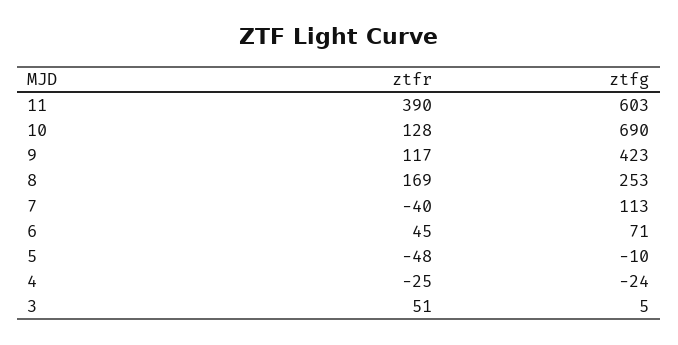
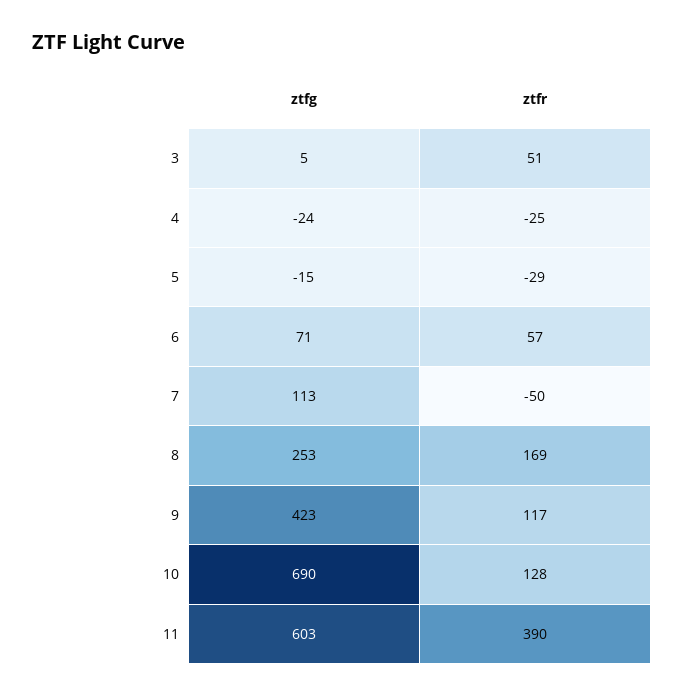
  {
    "ztfr": {
      "11": 390,
      "10": 128,
      "9": 117,
      "8": 169,
-     "7": -40,
+     "7": -50,
-     "6": 45,
+     "6": 57,
-     "5": -48,
+     "5": -29,
      "4": -25,
      "3": 51
    },
    "ztfg": {
      "11": 603,
      "10": 690,
      "9": 423,
      "8": 253,
      "7": 113,
      "6": 71,
-     "5": -10,
+     "5": -15,
      "4": -24,
      "3": 5
    }
  }

